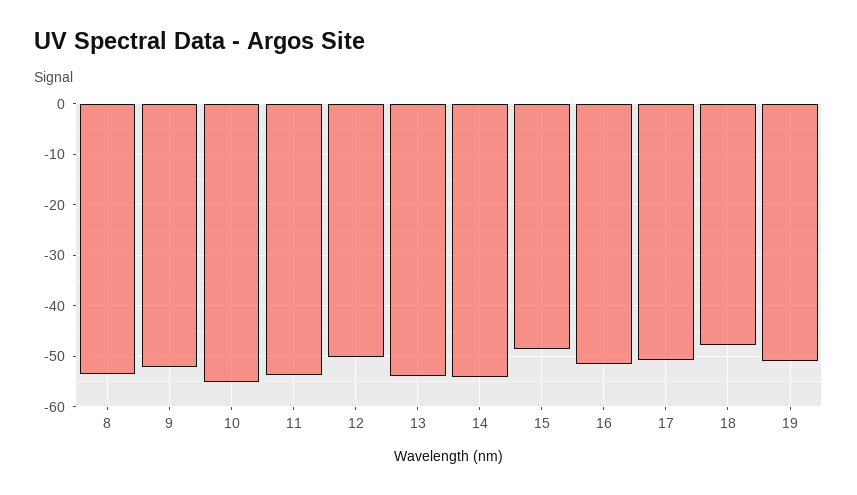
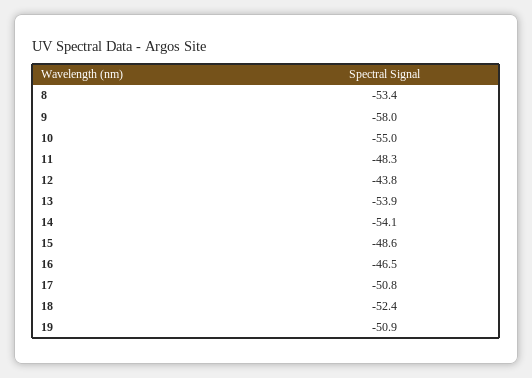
  {
    "8": -53.4,
-   "9": -52,
+   "9": -58,
    "10": -55,
-   "11": -54,
+   "11": -48.3,
-   "12": -50,
+   "12": -43.8,
    "13": -53.9,
    "14": -54.1,
    "15": -48.6,
-   "16": -52,
+   "16": -46.5,
    "17": -50.8,
-   "18": -48,
+   "18": -52.4,
    "19": -50.9
  }

